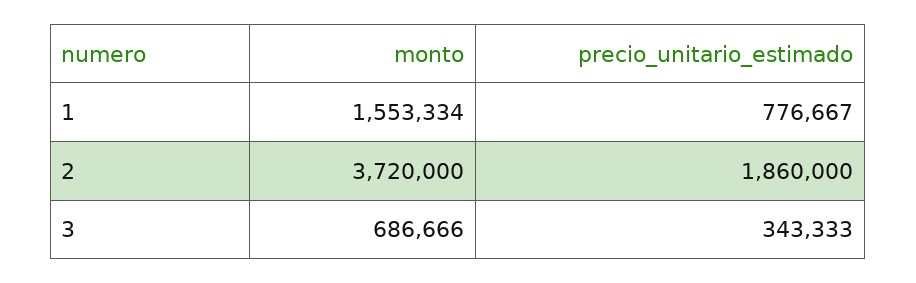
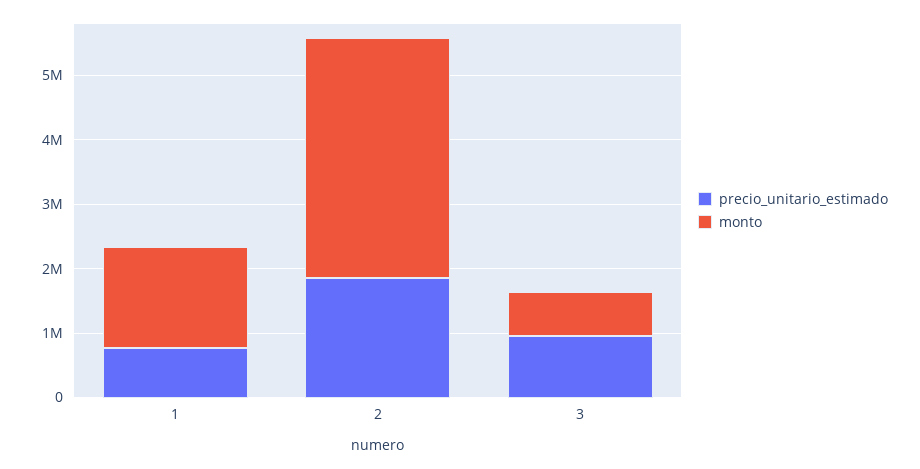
  {
    "monto": {
      "1": 1553334,
      "2": 3720000,
      "3": 686666
    },
    "precio_unitario_estimado": {
      "1": 776667,
      "2": 1860000,
-     "3": 343333
+     "3": 1000000
    }
  }

